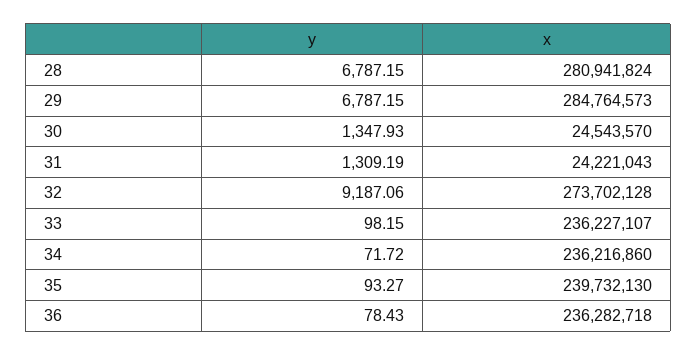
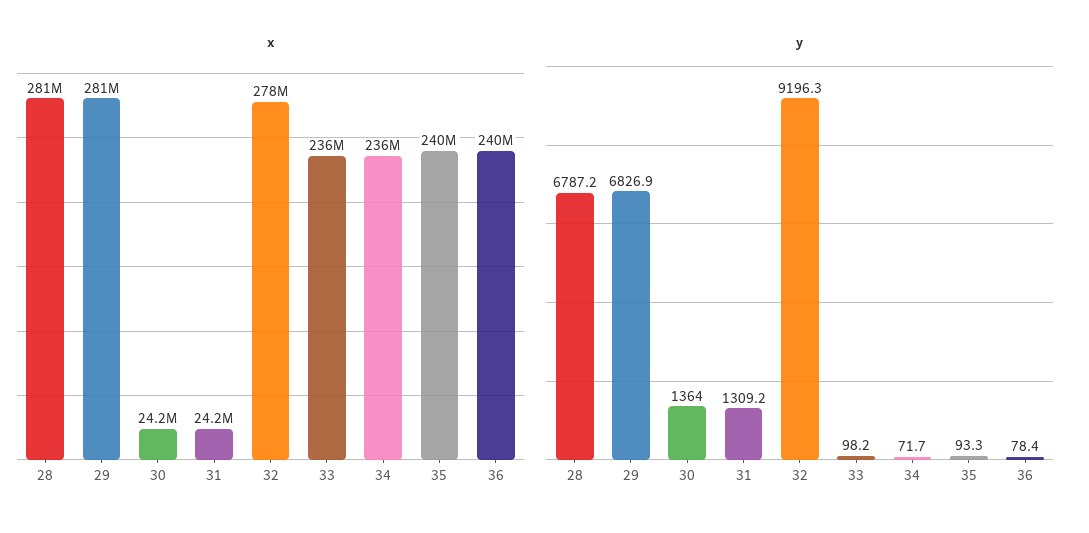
  {
    "y": {
      "28": 6787.15,
-     "29": 6787.15,
+     "29": 6826.9,
-     "30": 1347.93,
+     "30": 1364,
      "31": 1309.19,
-     "32": 9187.06,
+     "32": 9196.3,
      "33": 98.15,
      "34": 71.72,
      "35": 93.27,
      "36": 78.43
    },
    "x": {
      "28": 280941824,
-     "29": 284764573,
+     "29": 281000000,
-     "30": 24543570,
+     "30": 24200000,
      "31": 24221043,
-     "32": 273702128,
+     "32": 278000000,
      "33": 236227107,
      "34": 236216860,
      "35": 239732130,
-     "36": 236282718
+     "36": 240000000
    }
  }

